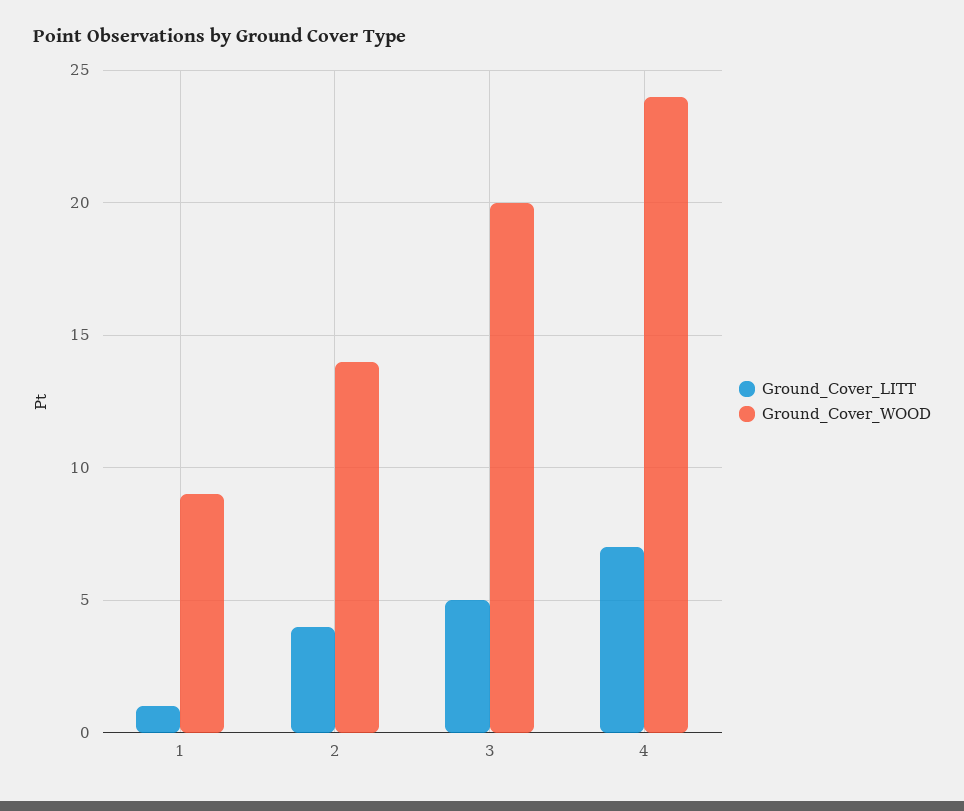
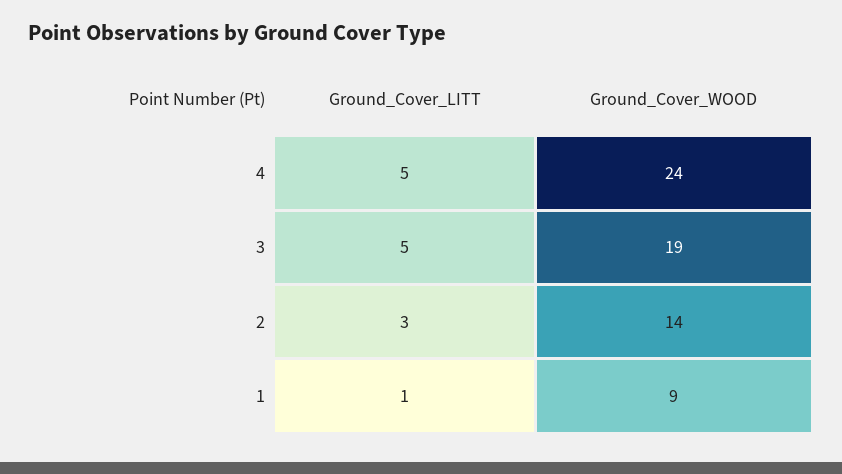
  {
    "Ground_Cover_LITT": {
      "1": 1,
-     "2": 4,
+     "2": 3,
      "3": 5,
-     "4": 7
+     "4": 5
    },
    "Ground_Cover_WOOD": {
      "1": 9,
      "2": 14,
-     "3": 20,
+     "3": 19,
      "4": 24
    }
  }

